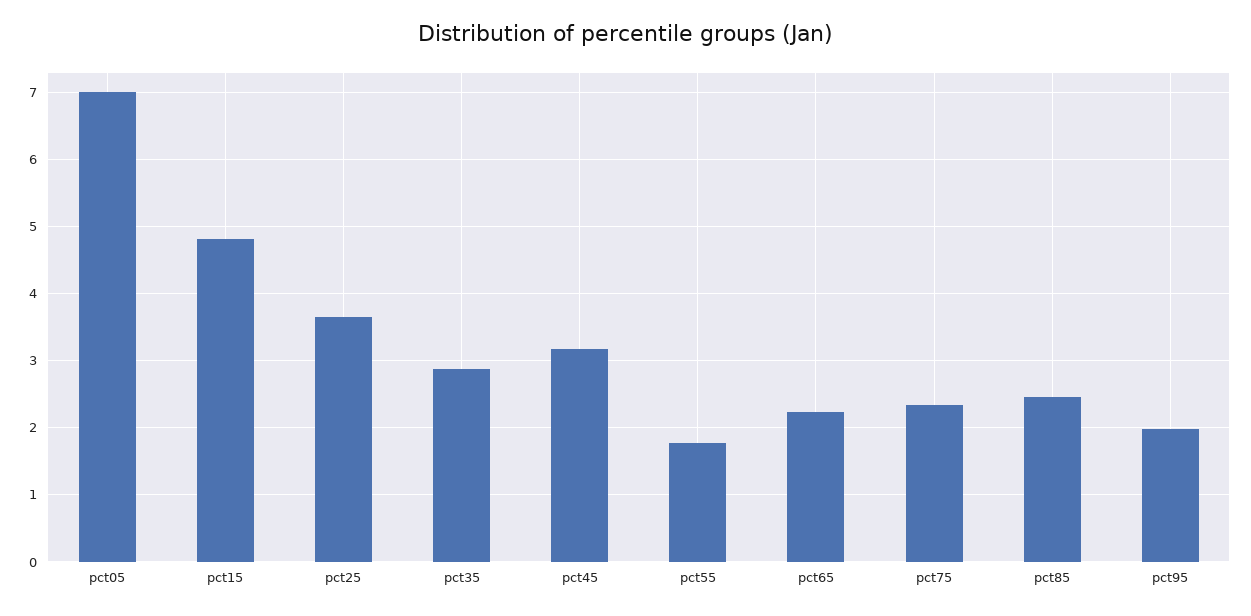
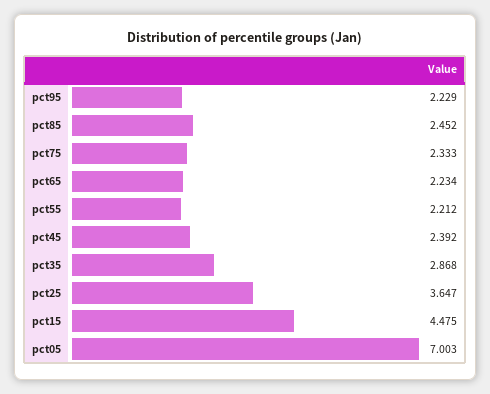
  {
    "pct05": 7.003,
-   "pct15": 4.8,
+   "pct15": 4.475,
    "pct25": 3.647,
    "pct35": 2.868,
-   "pct45": 3.2,
+   "pct45": 2.392,
-   "pct55": 1.8,
+   "pct55": 2.212,
    "pct65": 2.234,
    "pct75": 2.333,
    "pct85": 2.452,
-   "pct95": 2
+   "pct95": 2.229
  }

